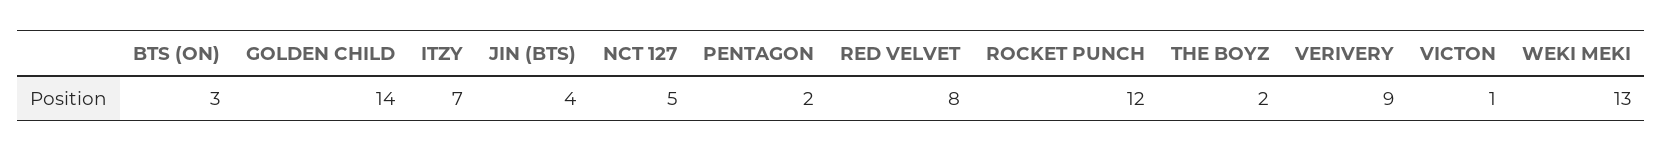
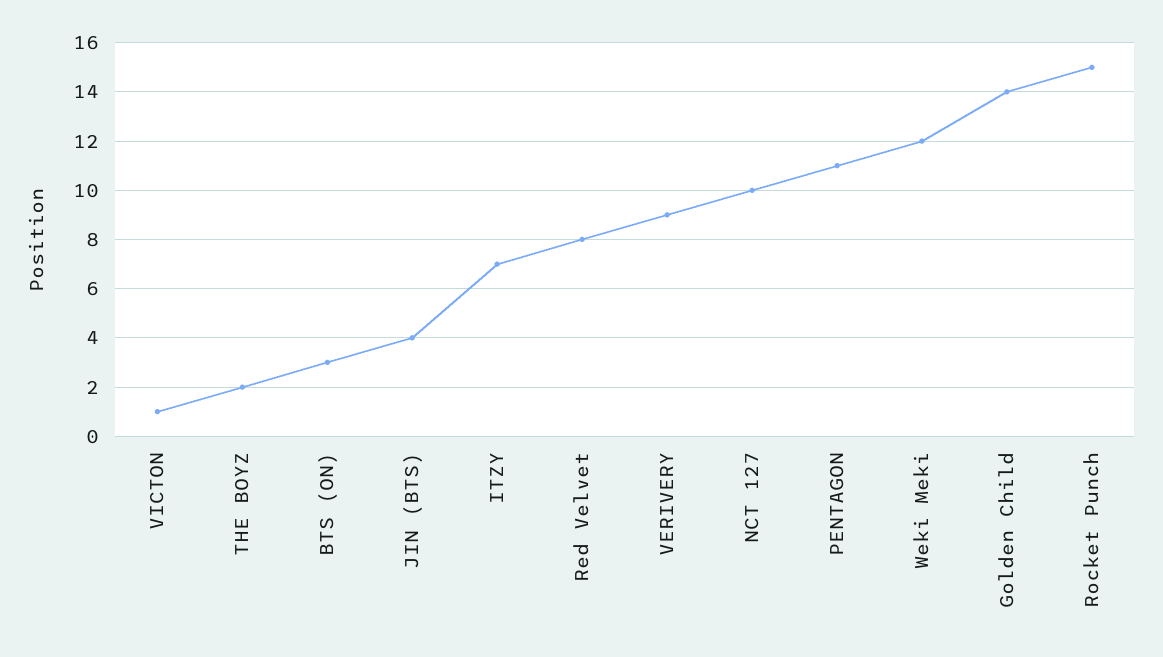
  {
    "BTS (ON)": 3,
    "GOLDEN CHILD": 14,
    "ITZY": 7,
    "JIN (BTS)": 4,
-   "NCT 127": 5,
+   "NCT 127": 10,
-   "PENTAGON": 2,
+   "PENTAGON": 11,
    "RED VELVET": 8,
-   "ROCKET PUNCH": 12,
+   "ROCKET PUNCH": 15,
    "THE BOYZ": 2,
    "VERIVERY": 9,
    "VICTON": 1,
-   "WEKI MEKI": 13
+   "WEKI MEKI": 12
  }

